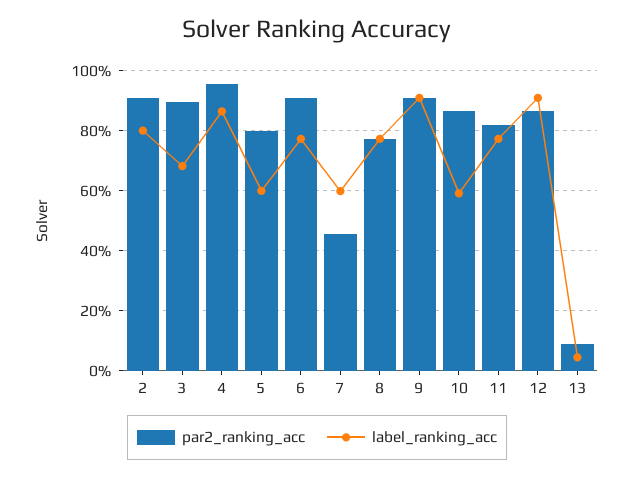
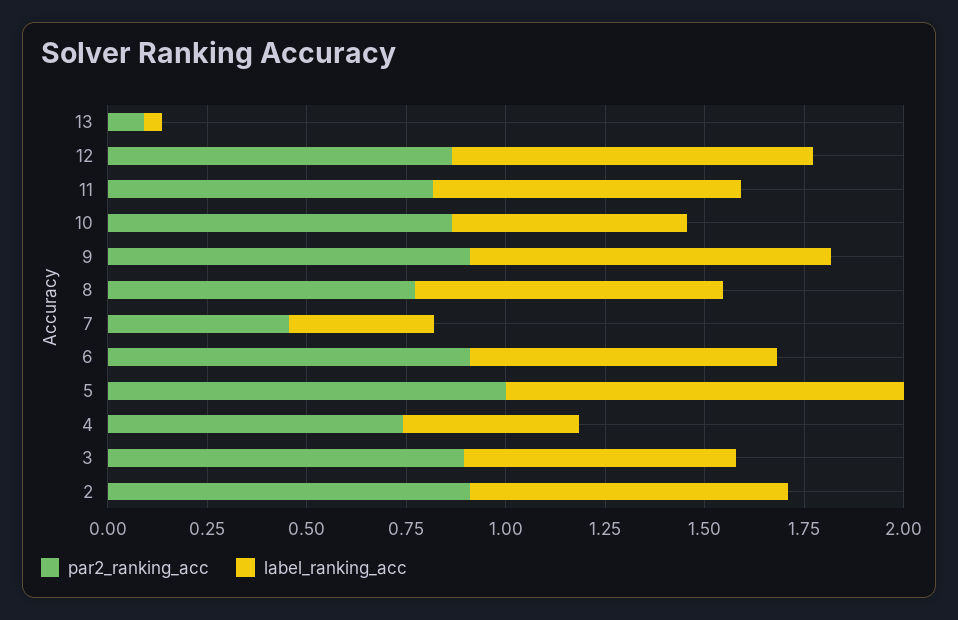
  {
    "par2_ranking_acc": {
      "2": 0.9,
      "3": 0.9,
-     "4": 0.96,
+     "4": 0.75,
-     "5": 0.8,
+     "5": 1,
      "6": 0.9,
      "7": 0.46,
      "8": 0.78,
      "9": 0.9,
      "10": 0.86,
      "11": 0.82,
      "12": 0.86,
      "13": 0.1
    },
    "label_ranking_acc": {
      "2": 0.8,
      "3": 0.68,
-     "4": 0.86,
+     "4": 0.45,
-     "5": 0.6,
+     "5": 1,
      "6": 0.78,
-     "7": 0.6,
+     "7": 0.35,
      "8": 0.78,
      "9": 0.9,
      "10": 0.6,
      "11": 0.78,
      "12": 0.9,
      "13": 0.04
    }
  }

